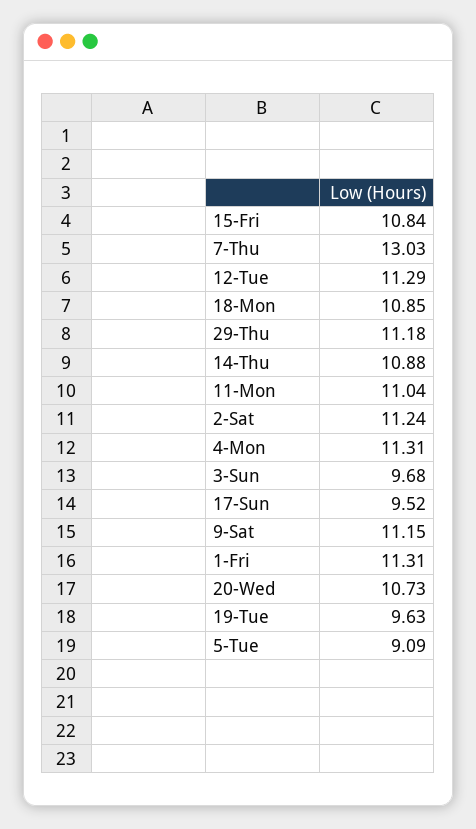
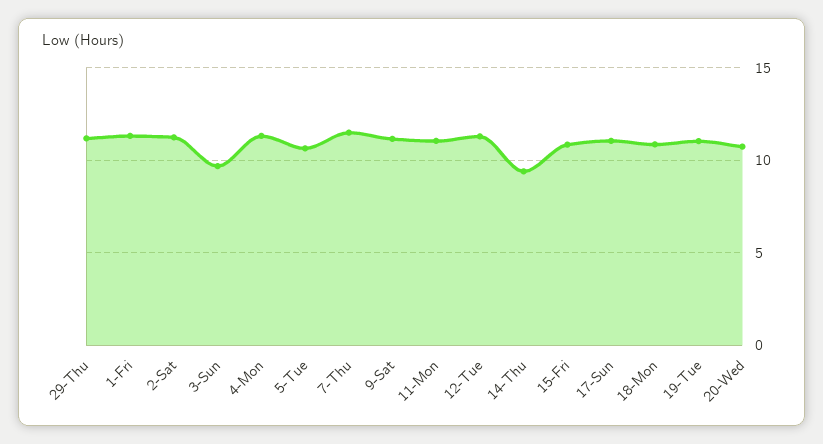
  {
    "15-Fri": 10.84,
-   "7-Thu": 13.03,
+   "7-Thu": 11.5,
    "12-Tue": 11.29,
    "18-Mon": 10.85,
    "29-Thu": 11.18,
-   "14-Thu": 10.88,
+   "14-Thu": 9.5,
    "11-Mon": 11.04,
    "2-Sat": 11.24,
    "4-Mon": 11.31,
    "3-Sun": 9.68,
-   "17-Sun": 9.52,
+   "17-Sun": 11,
    "9-Sat": 11.15,
    "1-Fri": 11.31,
    "20-Wed": 10.73,
-   "19-Tue": 9.63,
+   "19-Tue": 11,
-   "5-Tue": 9.09
+   "5-Tue": 10.5
  }

